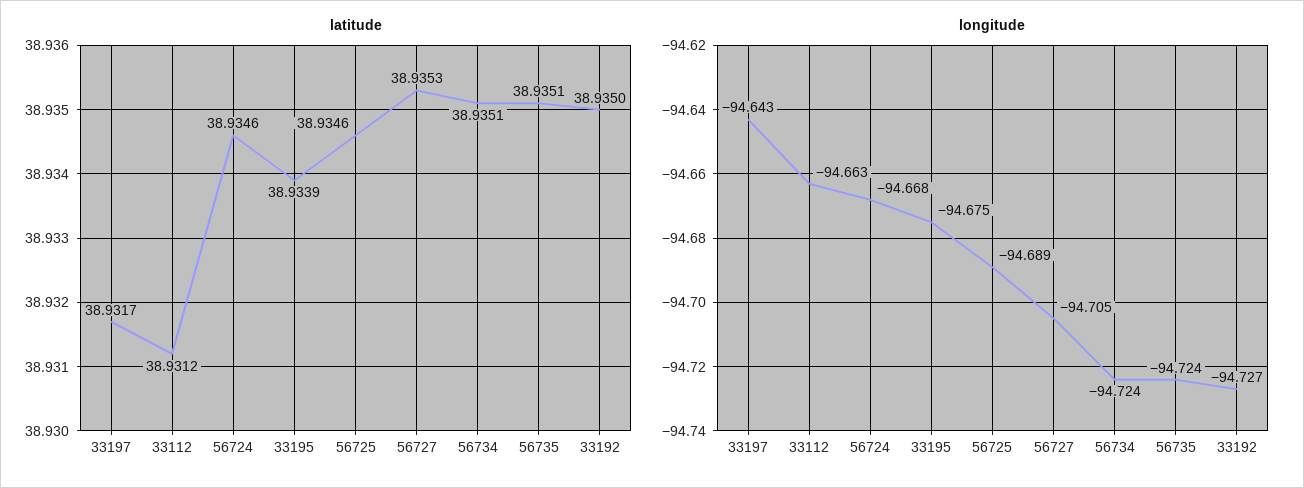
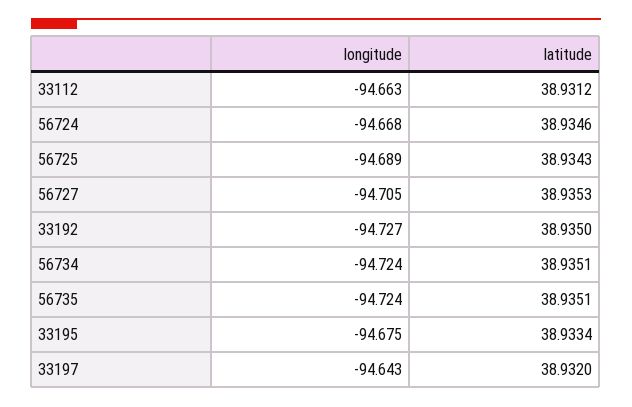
  {
    "latitude": {
-     "33197": 38.9317,
+     "33197": 38.932,
      "33112": 38.9312,
      "56724": 38.9346,
-     "33195": 38.9339,
+     "33195": 38.9334,
-     "56725": 38.9346,
+     "56725": 38.9343,
      "56727": 38.9353,
      "56734": 38.9351,
      "56735": 38.9351,
      "33192": 38.935
    },
    "longitude": {
      "33197": -94.643,
      "33112": -94.663,
      "56724": -94.668,
      "33195": -94.675,
      "56725": -94.689,
      "56727": -94.705,
      "56734": -94.724,
      "56735": -94.724,
      "33192": -94.727
    }
  }

